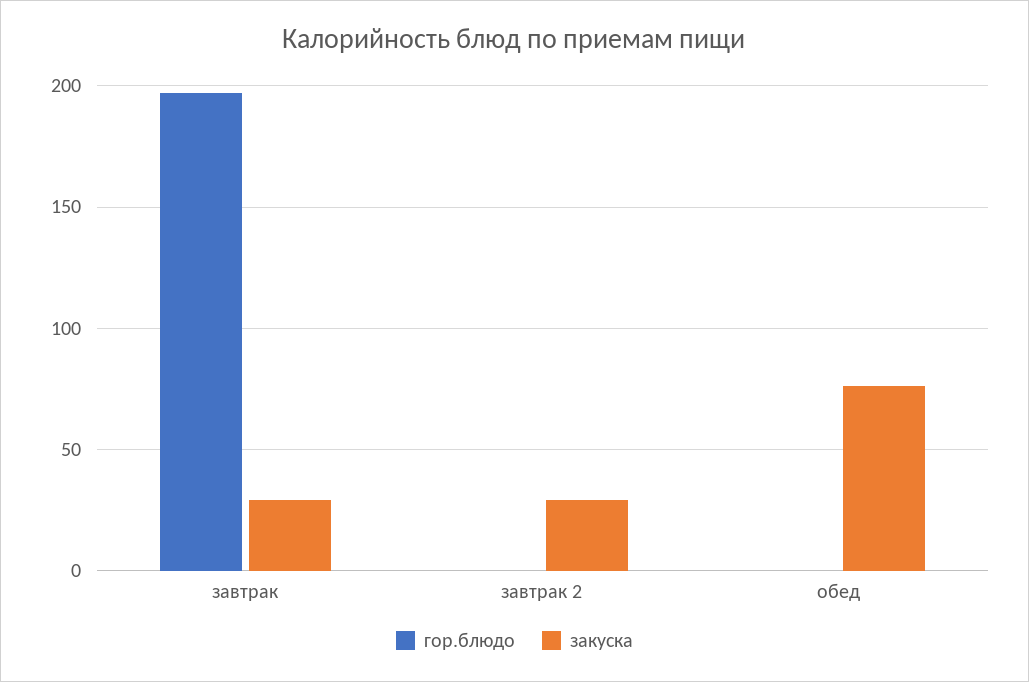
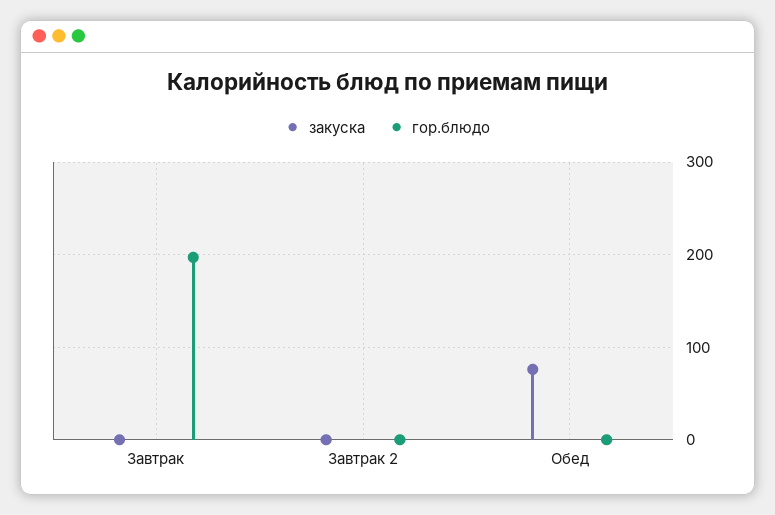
  {
    "гор.блюдо": {
      "завтрак": 195,
      "завтрак 2": 0,
      "обед": 0
    },
    "закуска": {
-     "завтрак": 30,
+     "завтрак": 0,
-     "завтрак 2": 30,
+     "завтрак 2": 0,
      "обед": 75
    }
  }

